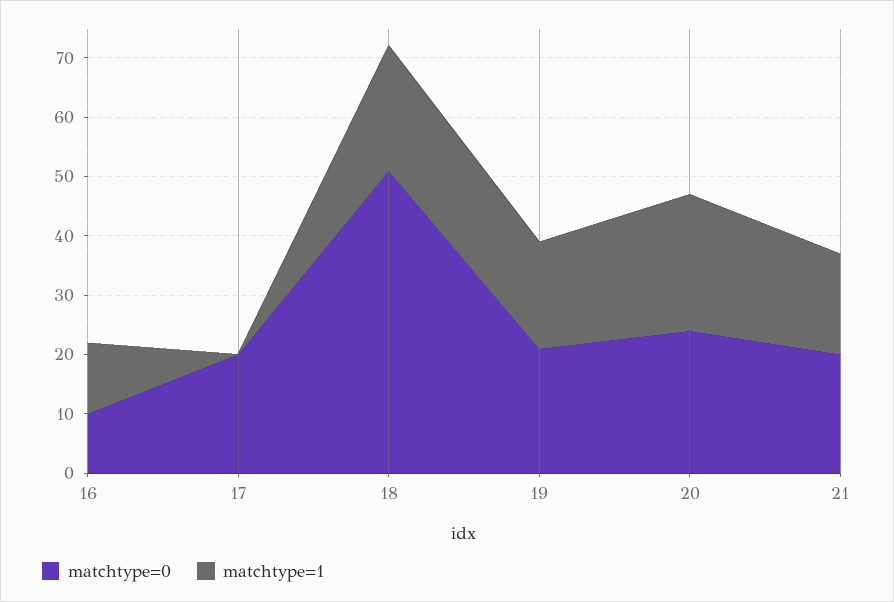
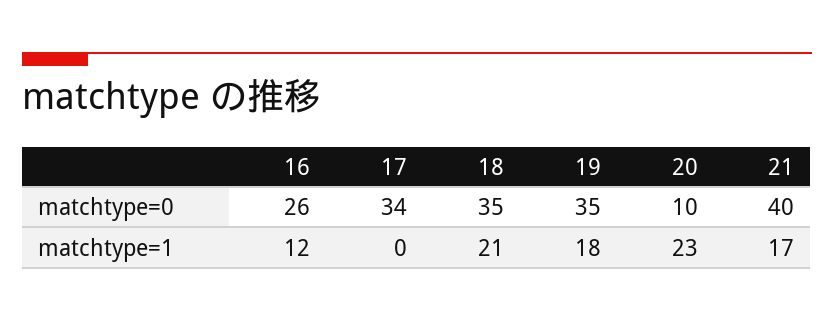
  {
    "matchtype=0": {
-     "16": 10,
+     "16": 26,
-     "17": 20,
+     "17": 34,
-     "18": 50,
+     "18": 35,
-     "19": 20,
+     "19": 35,
-     "20": 25,
+     "20": 10,
-     "21": 20
+     "21": 40
    },
    "matchtype=1": {
      "16": 12,
      "17": 0,
      "18": 21,
      "19": 18,
      "20": 23,
      "21": 17
    }
  }

